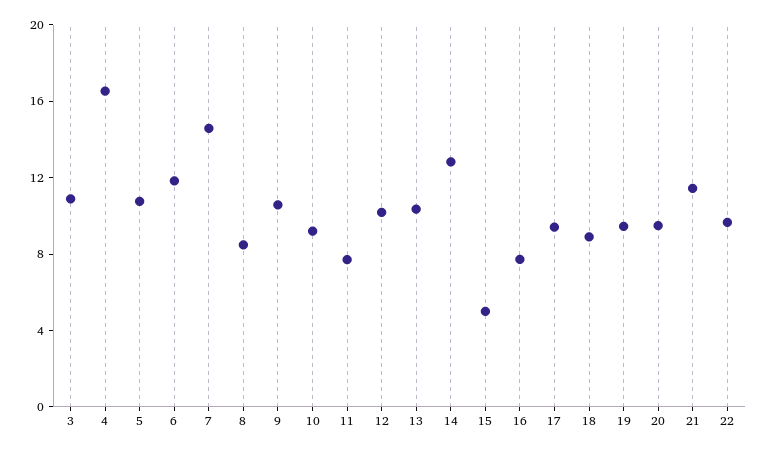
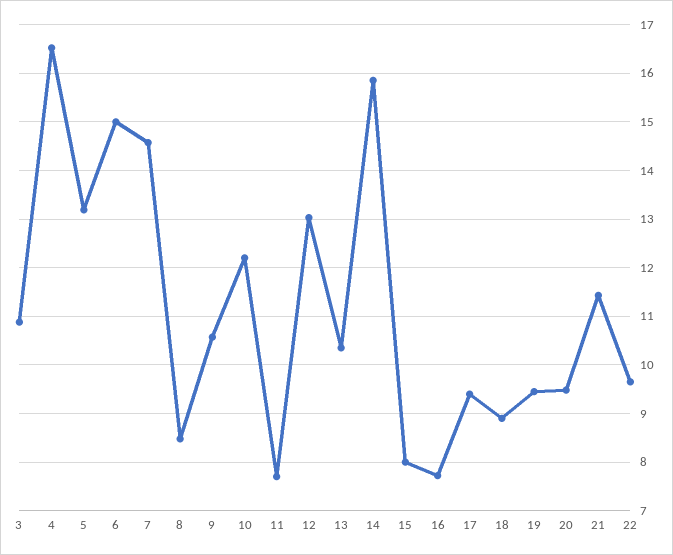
  {
    "3": 10.8,
    "4": 16.6,
-   "5": 11,
+   "5": 13.2,
-   "6": 12,
+   "6": 15,
    "7": 14.6,
    "8": 8.4,
    "9": 10.6,
-   "10": 9,
+   "10": 12.2,
    "11": 7.8,
-   "12": 10,
+   "12": 13,
    "13": 10.4,
-   "14": 13,
+   "14": 15.8,
-   "15": 5,
+   "15": 8,
    "16": 7.8,
    "17": 9.4,
    "18": 9,
    "19": 9.4,
    "20": 9.4,
    "21": 11.4,
    "22": 9.6
  }

